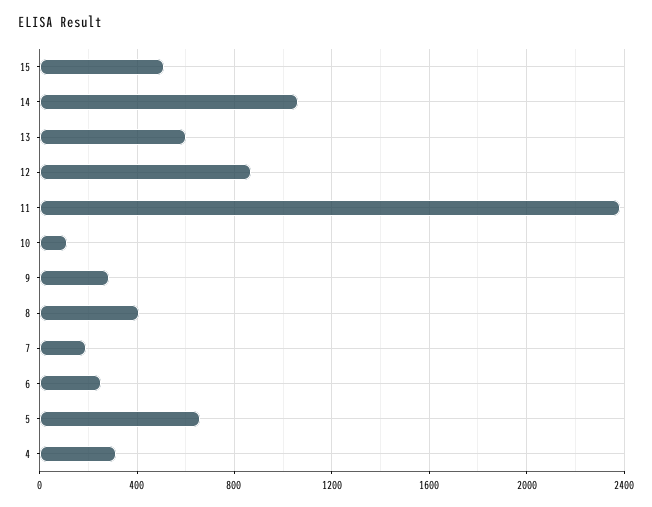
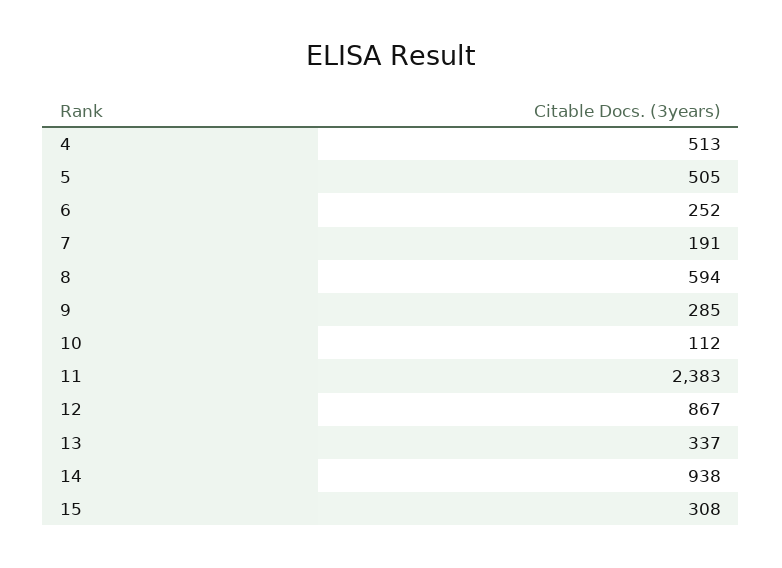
  {
-   "15": 500,
+   "15": 308,
-   "14": 1050,
+   "14": 938,
-   "13": 600,
+   "13": 337,
    "12": 867,
    "11": 2383,
    "10": 112,
    "9": 285,
-   "8": 400,
+   "8": 594,
    "7": 191,
    "6": 252,
-   "5": 650,
+   "5": 505,
-   "4": 300
+   "4": 513
  }

